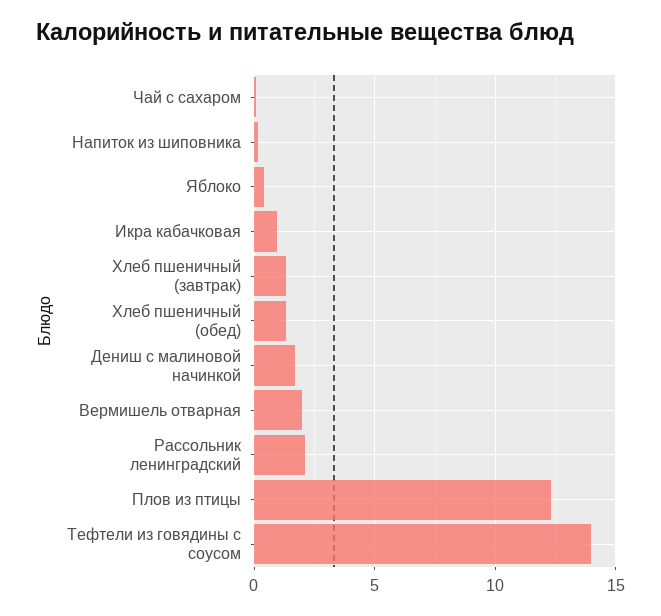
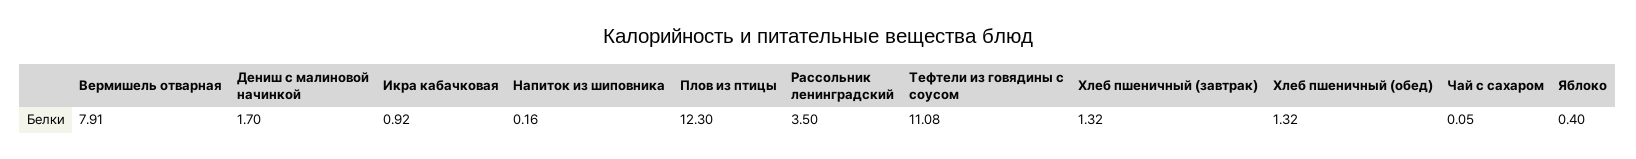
  {
    "Чай с сахаром": 0.05,
    "Напиток из шиповника": 0.16,
    "Яблоко": 0.4,
    "Икра кабачковая": 0.92,
    "Хлеб пшеничный (завтрак)": 1.32,
    "Хлеб пшеничный (обед)": 1.32,
    "Дениш с малиновой начинкой": 1.7,
-   "Вермишель отварная": 2,
+   "Вермишель отварная": 7.91,
-   "Рассольник ленинградский": 2,
+   "Рассольник ленинградский": 3.5,
    "Плов из птицы": 12.3,
-   "Тефтели из говядины с соусом": 14
+   "Тефтели из говядины с соусом": 11.08
  }

